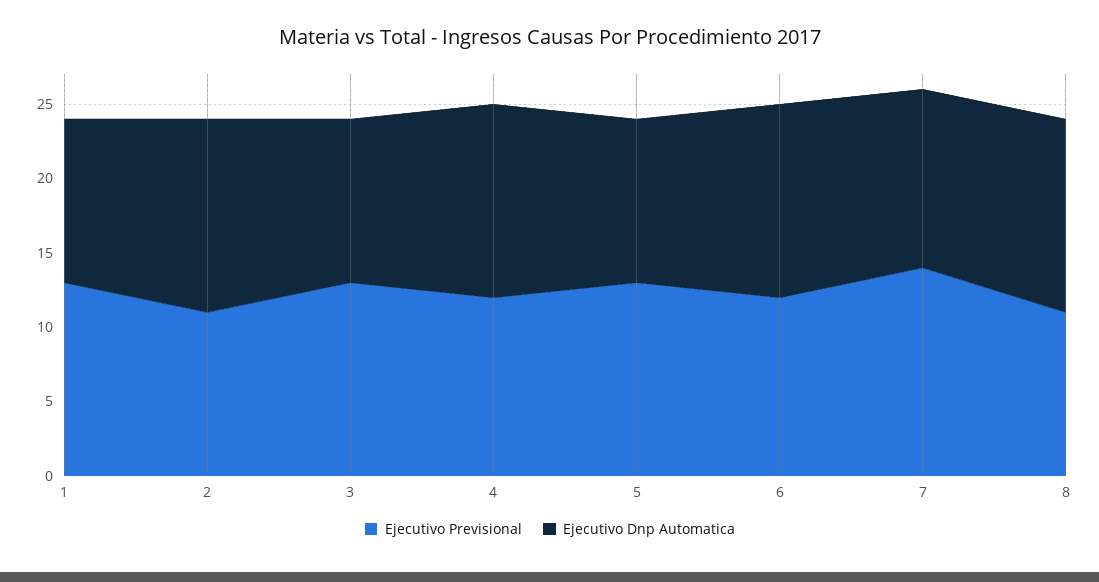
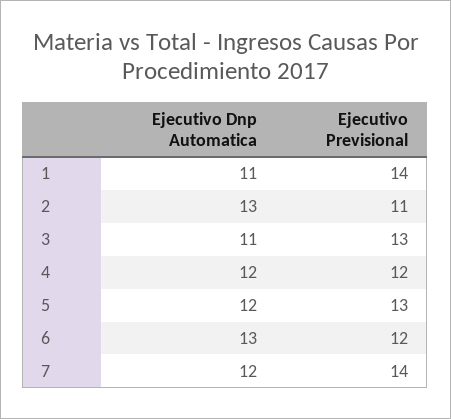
  {
    "Ejecutivo Previsional": {
-     "1": 13,
+     "1": 14,
      "2": 11,
      "3": 13,
      "4": 12,
      "5": 13,
      "6": 12,
-     "7": 14,
+     "7": 14
-     "8": 11
    },
    "Ejecutivo Dnp Automatica": {
      "1": 11,
      "2": 13,
      "3": 11,
-     "4": 13,
+     "4": 12,
-     "5": 11,
+     "5": 12,
      "6": 13,
-     "7": 12,
+     "7": 12
-     "8": 13
    }
  }

